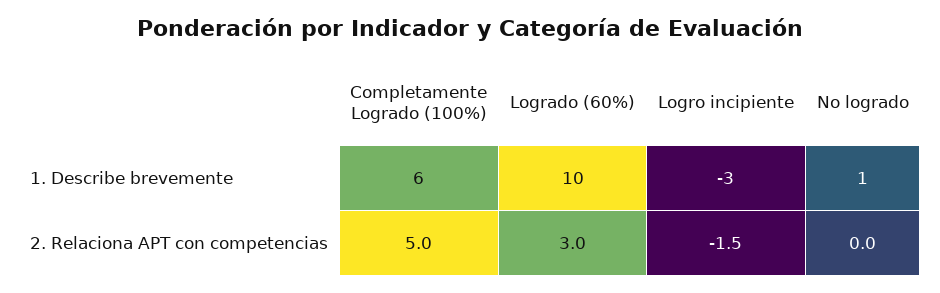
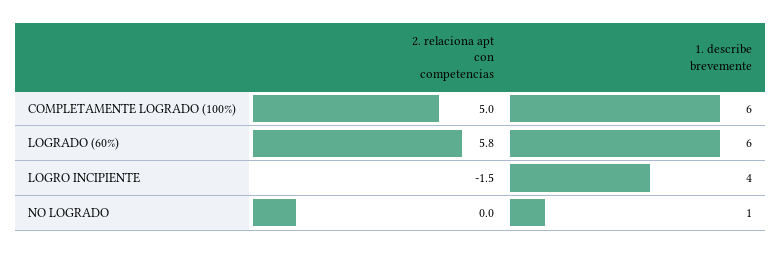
  {
    "Completamente Logrado (100%)": {
      "1. Describe brevemente": 6,
      "2. Relaciona APT con competencias": 5
    },
    "Logrado (60%)": {
-     "1. Describe brevemente": 10,
+     "1. Describe brevemente": 6,
-     "2. Relaciona APT con competencias": 3
+     "2. Relaciona APT con competencias": 5.8
    },
    "Logro incipiente": {
-     "1. Describe brevemente": -3,
+     "1. Describe brevemente": 4,
      "2. Relaciona APT con competencias": -1.5
    },
    "No logrado": {
      "1. Describe brevemente": 1,
      "2. Relaciona APT con competencias": 0
    }
  }

